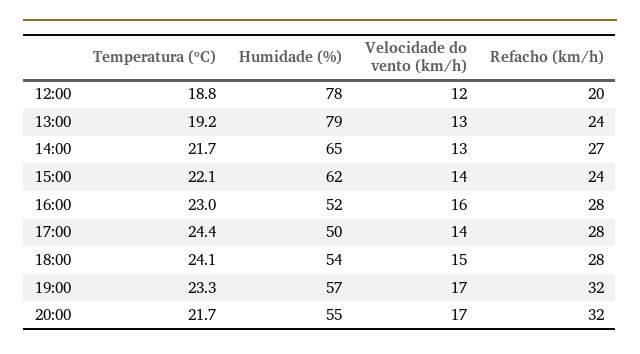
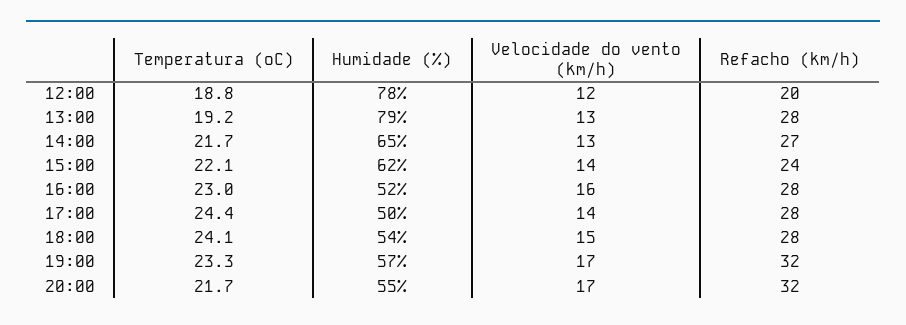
  {
    "Temperatura (ºC)": {
      "12:00": 18.8,
      "13:00": 19.2,
      "14:00": 21.7,
      "15:00": 22.1,
      "16:00": 23,
      "17:00": 24.4,
      "18:00": 24.1,
      "19:00": 23.3,
      "20:00": 21.7
    },
    "Humidade (%)": {
      "12:00": 78,
      "13:00": 79,
      "14:00": 65,
      "15:00": 62,
      "16:00": 52,
      "17:00": 50,
      "18:00": 54,
      "19:00": 57,
      "20:00": 55
    },
    "Velocidade do vento (km/h)": {
      "12:00": 12,
      "13:00": 13,
      "14:00": 13,
      "15:00": 14,
      "16:00": 16,
      "17:00": 14,
      "18:00": 15,
      "19:00": 17,
      "20:00": 17
    },
    "Refacho (km/h)": {
      "12:00": 20,
-     "13:00": 24,
+     "13:00": 28,
      "14:00": 27,
      "15:00": 24,
      "16:00": 28,
      "17:00": 28,
      "18:00": 28,
      "19:00": 32,
      "20:00": 32
    }
  }

